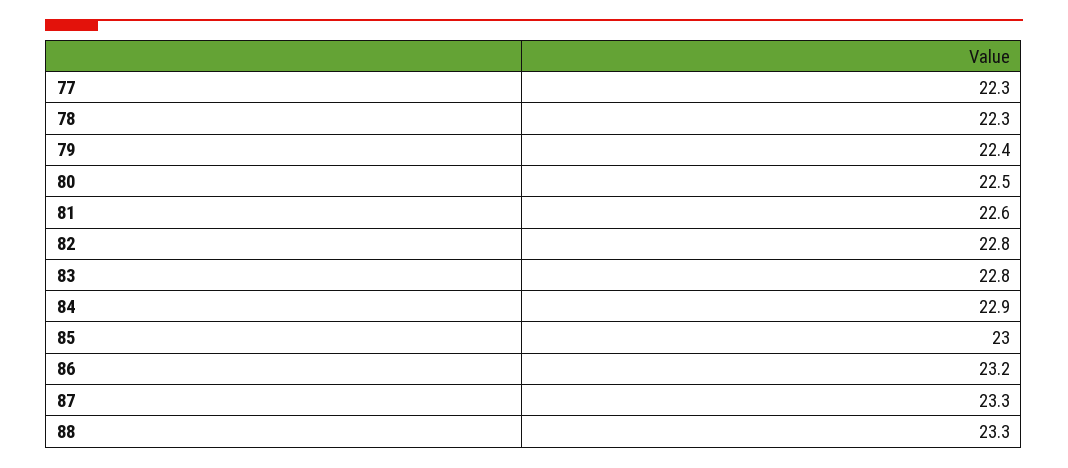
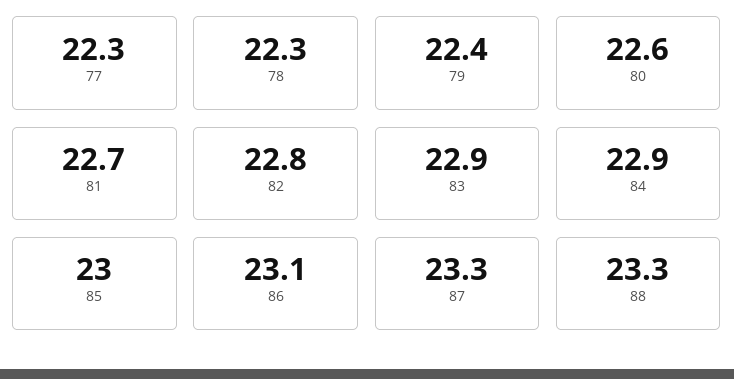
  {
    "77": 22.3,
    "78": 22.3,
    "79": 22.4,
-   "80": 22.5,
+   "80": 22.6,
-   "81": 22.6,
+   "81": 22.7,
    "82": 22.8,
-   "83": 22.8,
+   "83": 22.9,
    "84": 22.9,
    "85": 23,
-   "86": 23.2,
+   "86": 23.1,
    "87": 23.3,
    "88": 23.3
  }

